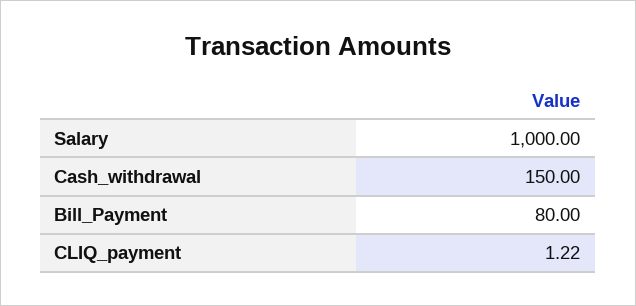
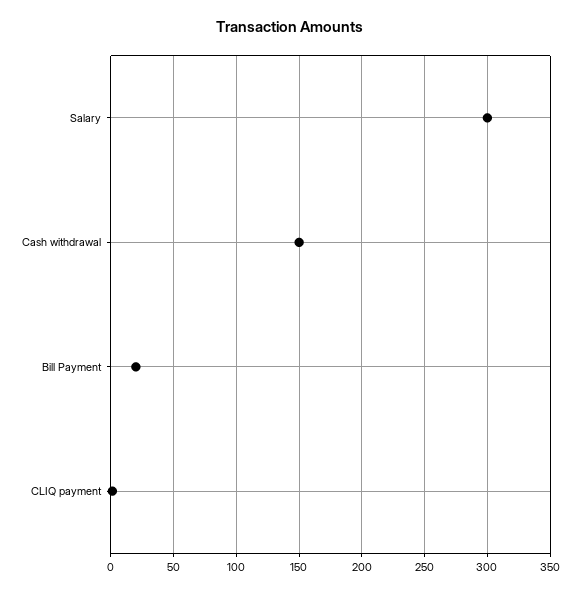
  {
-   "Salary": 1000,
+   "Salary": 300,
    "Cash_withdrawal": 150,
-   "Bill_Payment": 80,
+   "Bill_Payment": 20,
    "CLIQ_payment": 1.22
  }

